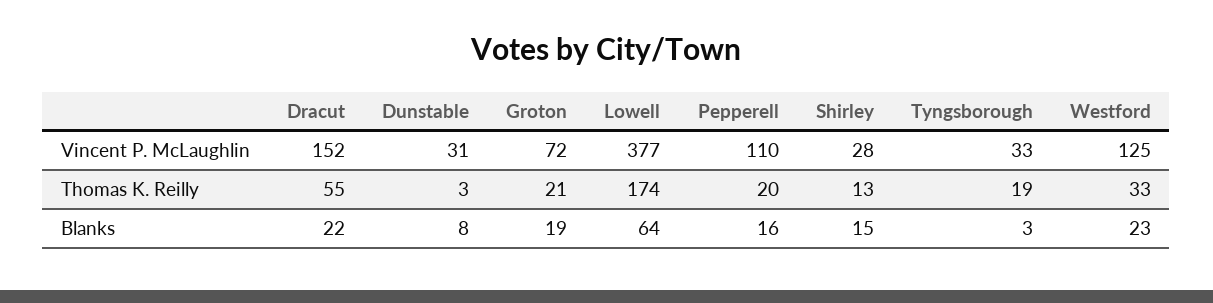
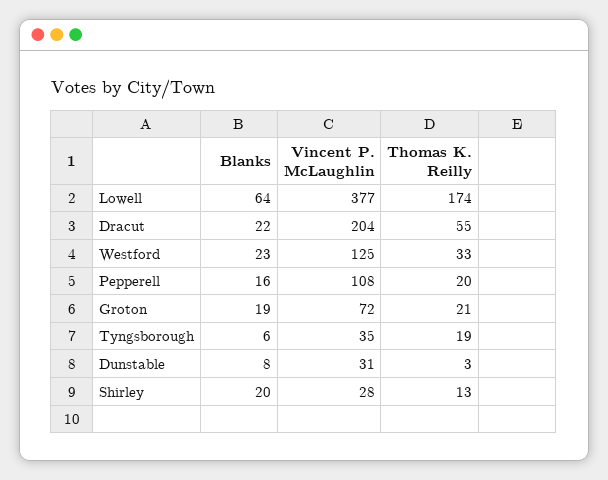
  {
    "Dracut": {
-     "Vincent P. McLaughlin": 152,
+     "Vincent P. McLaughlin": 204,
      "Thomas K. Reilly": 55,
      "Blanks": 22
    },
    "Dunstable": {
      "Vincent P. McLaughlin": 31,
      "Thomas K. Reilly": 3,
      "Blanks": 8
    },
    "Groton": {
      "Vincent P. McLaughlin": 72,
      "Thomas K. Reilly": 21,
      "Blanks": 19
    },
    "Lowell": {
      "Vincent P. McLaughlin": 377,
      "Thomas K. Reilly": 174,
      "Blanks": 64
    },
    "Pepperell": {
-     "Vincent P. McLaughlin": 110,
+     "Vincent P. McLaughlin": 108,
      "Thomas K. Reilly": 20,
      "Blanks": 16
    },
    "Shirley": {
      "Vincent P. McLaughlin": 28,
      "Thomas K. Reilly": 13,
-     "Blanks": 15
+     "Blanks": 20
    },
    "Tyngsborough": {
-     "Vincent P. McLaughlin": 33,
+     "Vincent P. McLaughlin": 35,
      "Thomas K. Reilly": 19,
-     "Blanks": 3
+     "Blanks": 6
    },
    "Westford": {
      "Vincent P. McLaughlin": 125,
      "Thomas K. Reilly": 33,
      "Blanks": 23
    }
  }

